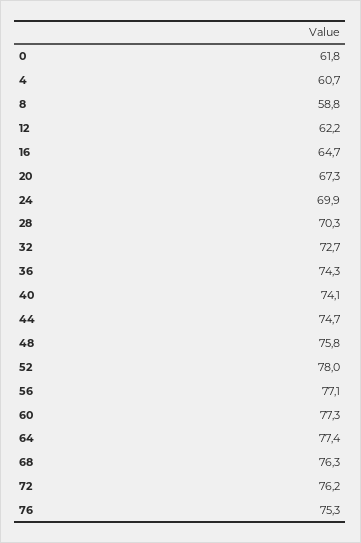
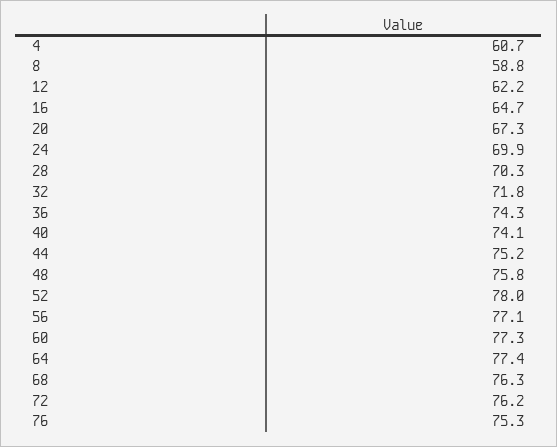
  {
-   "0": 61.8,
    "4": 60.7,
    "8": 58.8,
    "12": 62.2,
    "16": 64.7,
    "20": 67.3,
    "24": 69.9,
    "28": 70.3,
-   "32": 72.7,
+   "32": 71.8,
    "36": 74.3,
    "40": 74.1,
-   "44": 74.7,
+   "44": 75.2,
    "48": 75.8,
    "52": 78,
    "56": 77.1,
    "60": 77.3,
    "64": 77.4,
    "68": 76.3,
    "72": 76.2,
    "76": 75.3
  }

